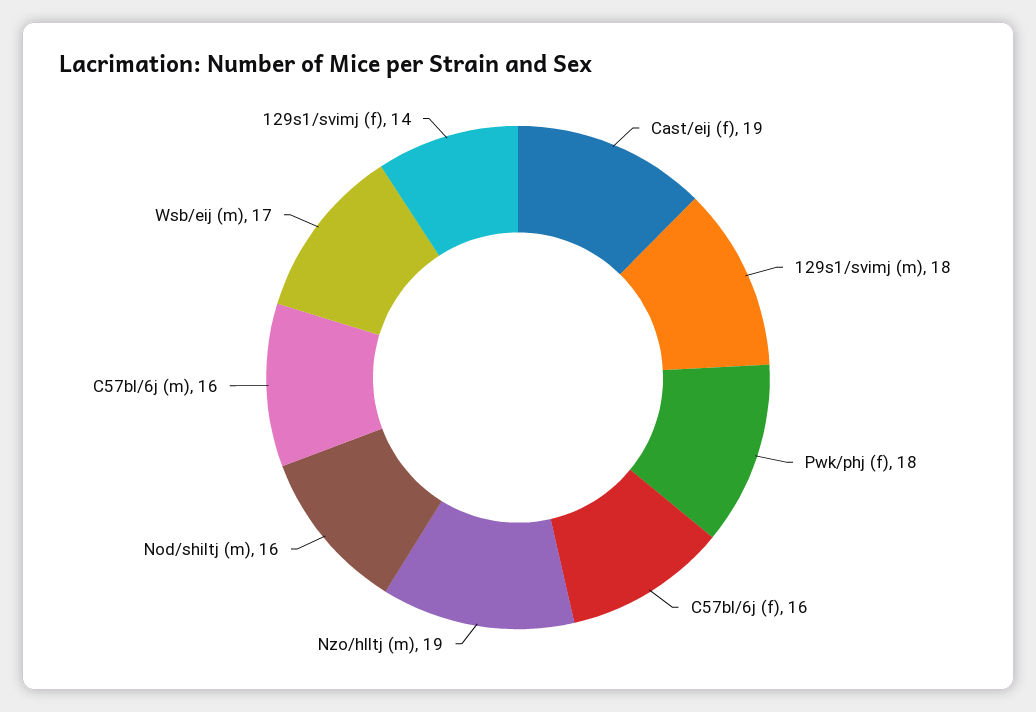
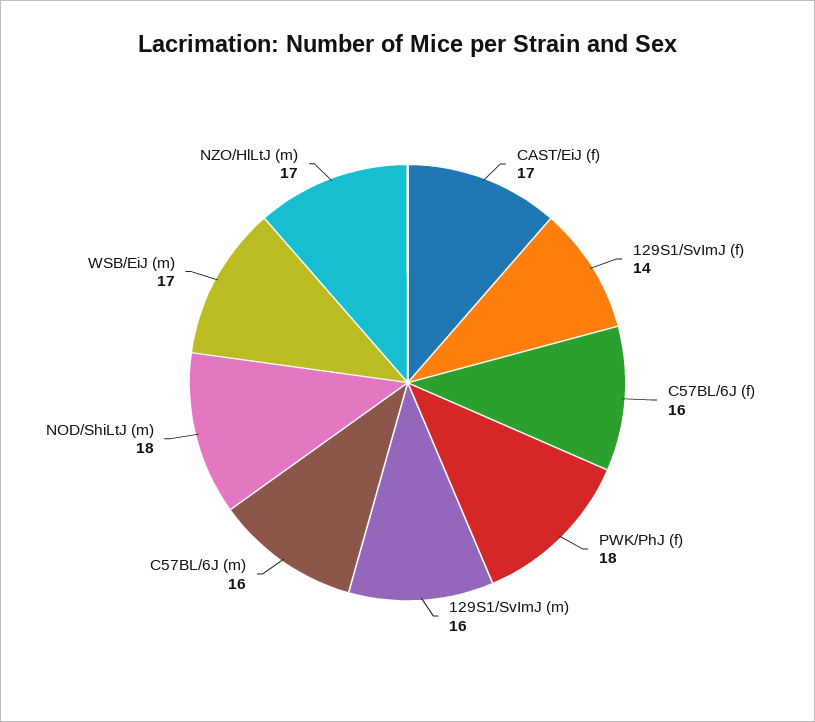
  {
-   "Cast/eij (f)": 19,
+   "Cast/eij (f)": 17,
-   "129s1/svimj (m)": 18,
+   "129s1/svimj (m)": 16,
    "Pwk/phj (f)": 18,
    "C57bl/6j (f)": 16,
-   "Nzo/hlltj (m)": 19,
+   "Nzo/hlltj (m)": 17,
-   "Nod/shiltj (m)": 16,
+   "Nod/shiltj (m)": 18,
    "C57bl/6j (m)": 16,
    "Wsb/eij (m)": 17,
    "129s1/svimj (f)": 14
  }

